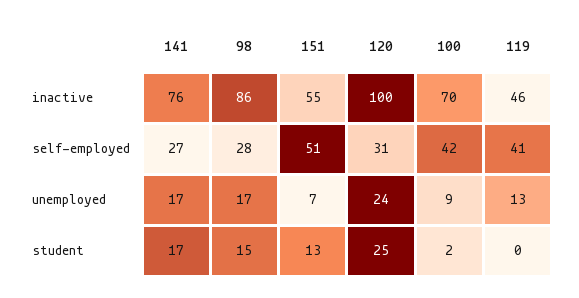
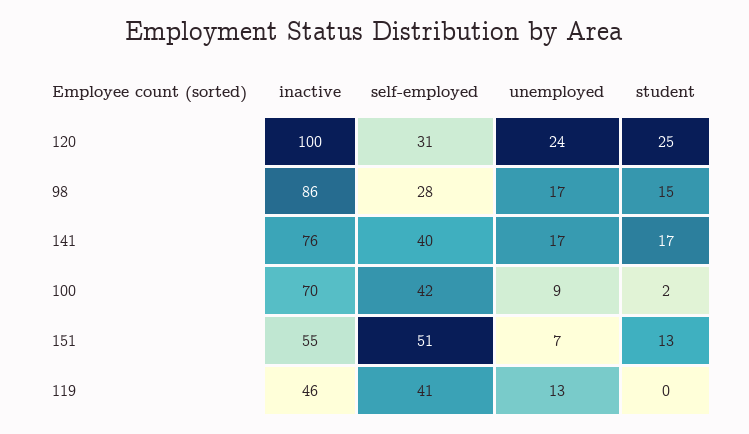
  {
    "141": {
      "inactive": 76,
-     "self-employed": 27,
+     "self-employed": 40,
      "unemployed": 17,
      "student": 17
    },
    "98": {
      "inactive": 86,
      "self-employed": 28,
      "unemployed": 17,
      "student": 15
    },
    "151": {
      "inactive": 55,
      "self-employed": 51,
      "unemployed": 7,
      "student": 13
    },
    "120": {
      "inactive": 100,
      "self-employed": 31,
      "unemployed": 24,
      "student": 25
    },
    "100": {
      "inactive": 70,
      "self-employed": 42,
      "unemployed": 9,
      "student": 2
    },
    "119": {
      "inactive": 46,
      "self-employed": 41,
      "unemployed": 13,
      "student": 0
    }
  }

